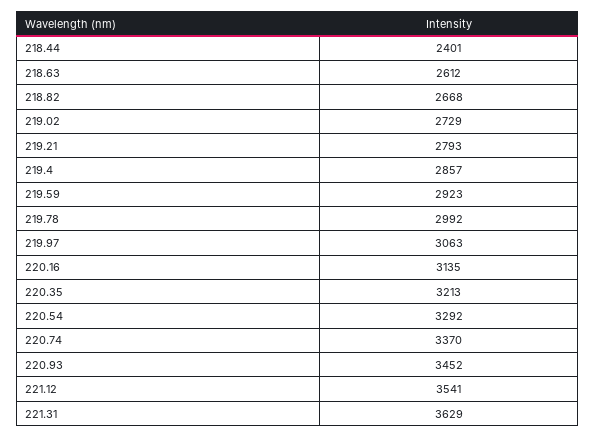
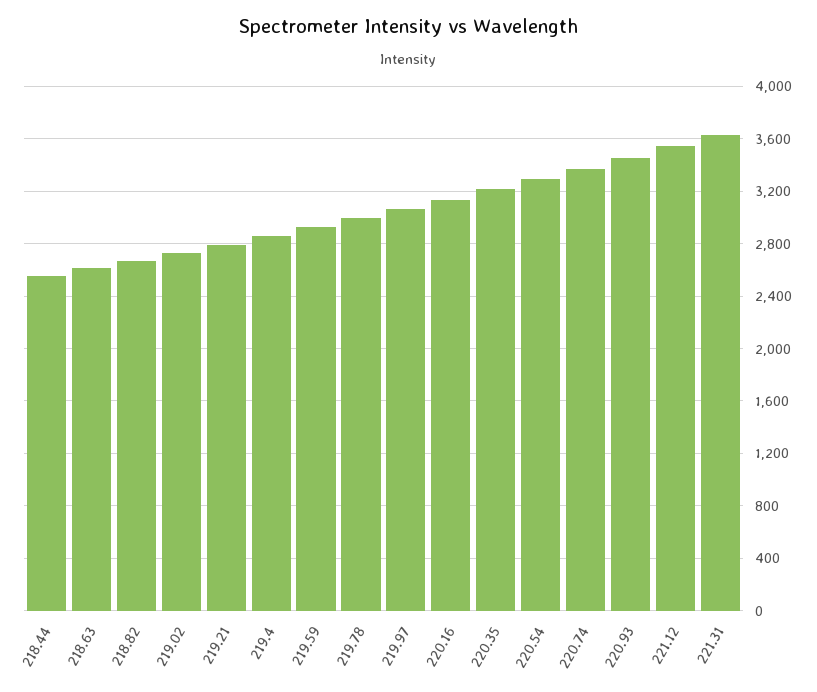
  {
-   "218.44": 2401,
+   "218.44": 2550,
    "218.63": 2612,
    "218.82": 2668,
    "219.02": 2729,
    "219.21": 2793,
    "219.4": 2857,
    "219.59": 2923,
    "219.78": 2992,
    "219.97": 3063,
    "220.16": 3135,
    "220.35": 3213,
    "220.54": 3292,
    "220.74": 3370,
    "220.93": 3452,
    "221.12": 3541,
    "221.31": 3629
  }

